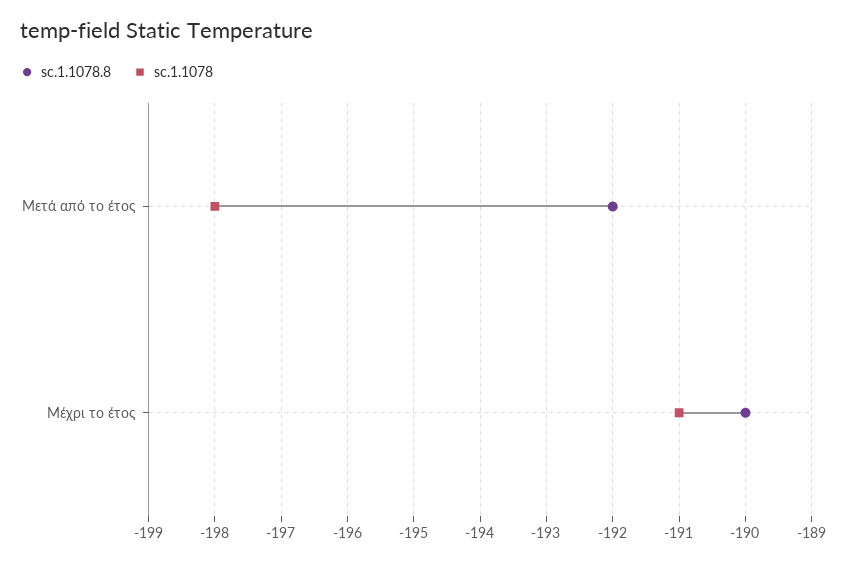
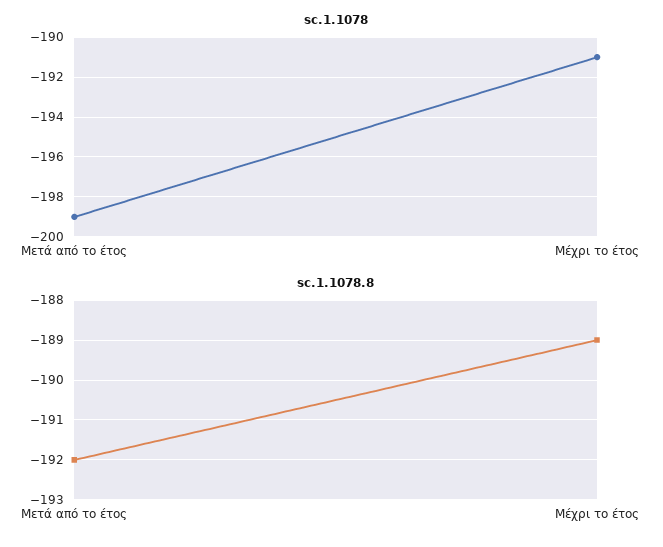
  {
    "sc.1.1078.8": {
      "Μετά από το έτος": -192,
-     "Μέχρι το έτος": -190
+     "Μέχρι το έτος": -189
    },
    "sc.1.1078": {
-     "Μετά από το έτος": -198,
+     "Μετά από το έτος": -199,
      "Μέχρι το έτος": -191
    }
  }

